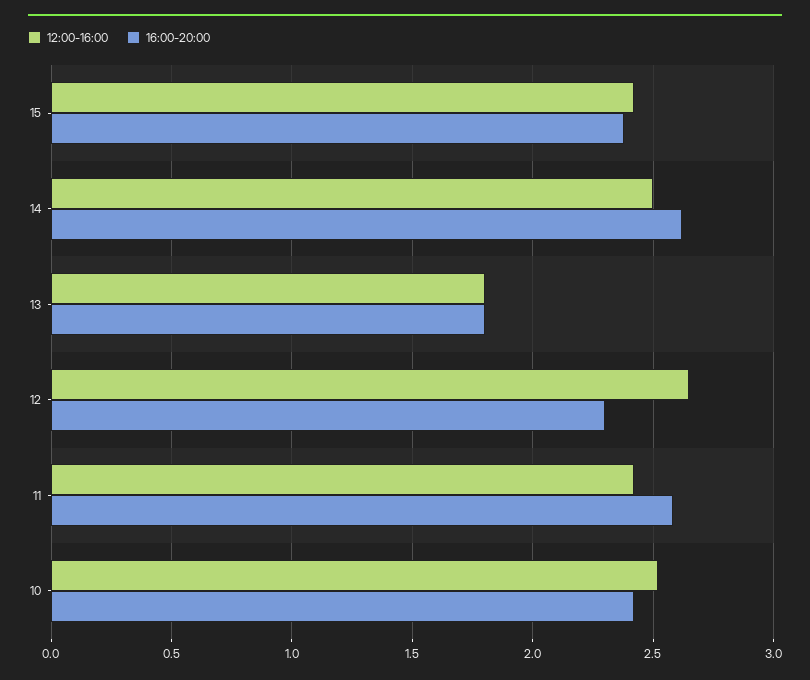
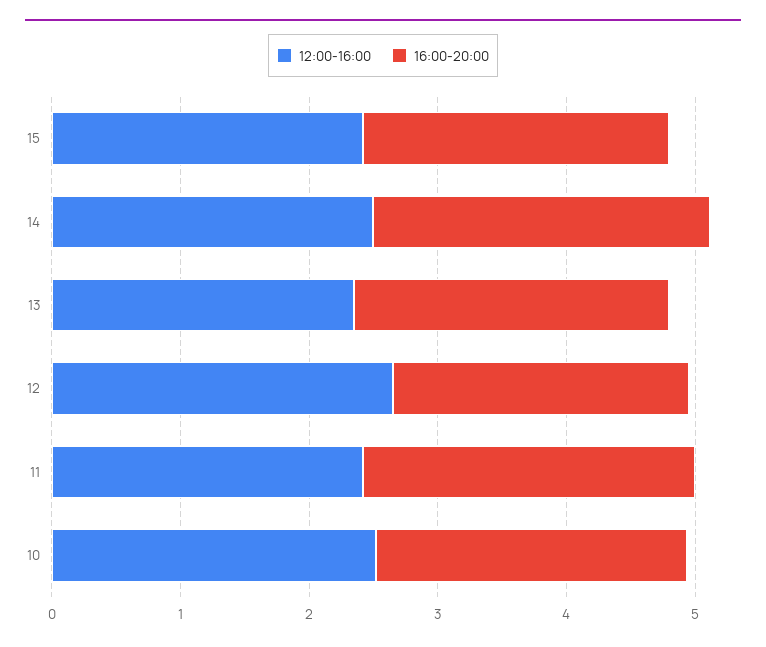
  {
    "12:00-16:00": {
      "15": 2.4,
      "14": 2.5,
-     "13": 1.8,
+     "13": 2.4,
      "12": 2.65,
      "11": 2.4,
      "10": 2.5
    },
    "16:00-20:00": {
      "15": 2.4,
      "14": 2.6,
-     "13": 1.8,
+     "13": 2.4,
      "12": 2.3,
      "11": 2.6,
      "10": 2.4
    }
  }

